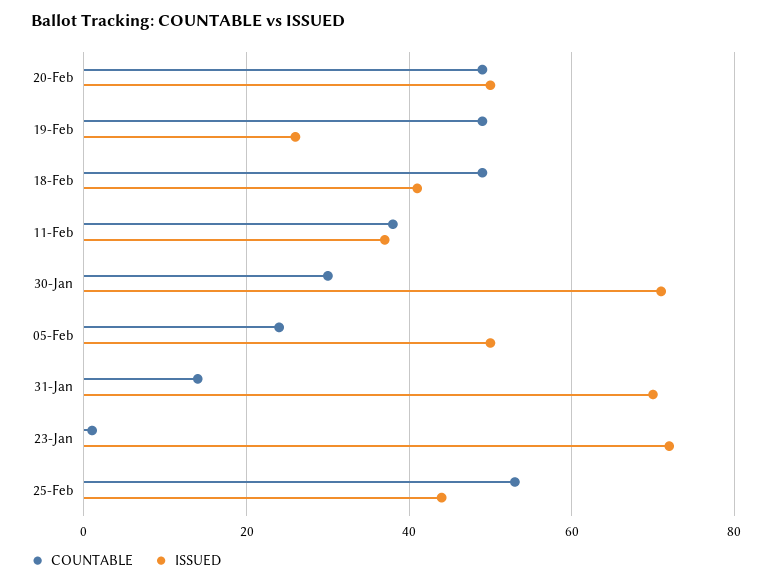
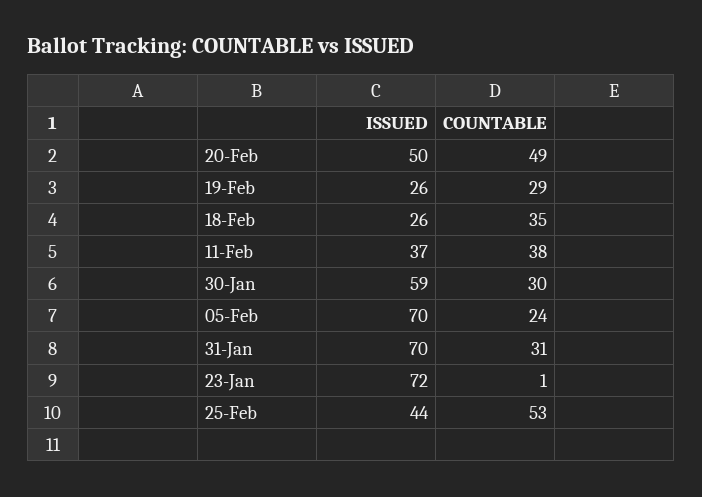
  {
    "COUNTABLE": {
      "20-Feb": 49,
-     "19-Feb": 50,
+     "19-Feb": 29,
-     "18-Feb": 50,
+     "18-Feb": 35,
      "11-Feb": 38,
      "30-Jan": 30,
      "05-Feb": 24,
-     "31-Jan": 15,
+     "31-Jan": 31,
      "23-Jan": 1,
      "25-Feb": 53
    },
    "ISSUED": {
      "20-Feb": 50,
      "19-Feb": 26,
-     "18-Feb": 40,
+     "18-Feb": 26,
      "11-Feb": 37,
-     "30-Jan": 70,
+     "30-Jan": 59,
-     "05-Feb": 50,
+     "05-Feb": 70,
      "31-Jan": 70,
      "23-Jan": 72,
      "25-Feb": 44
    }
  }

